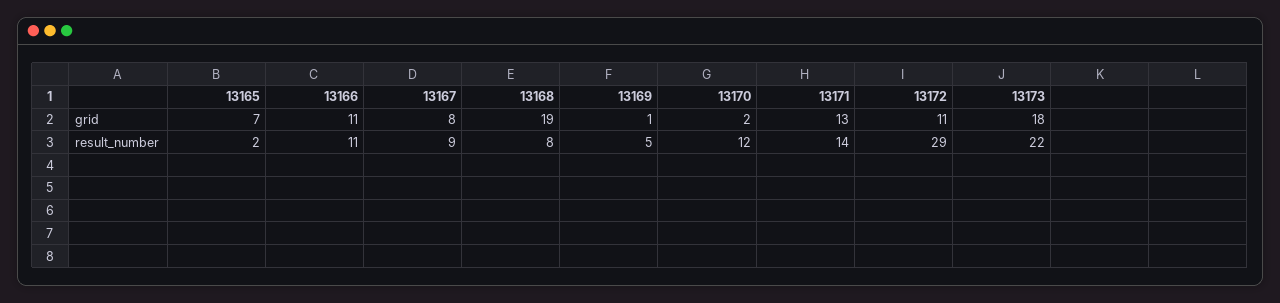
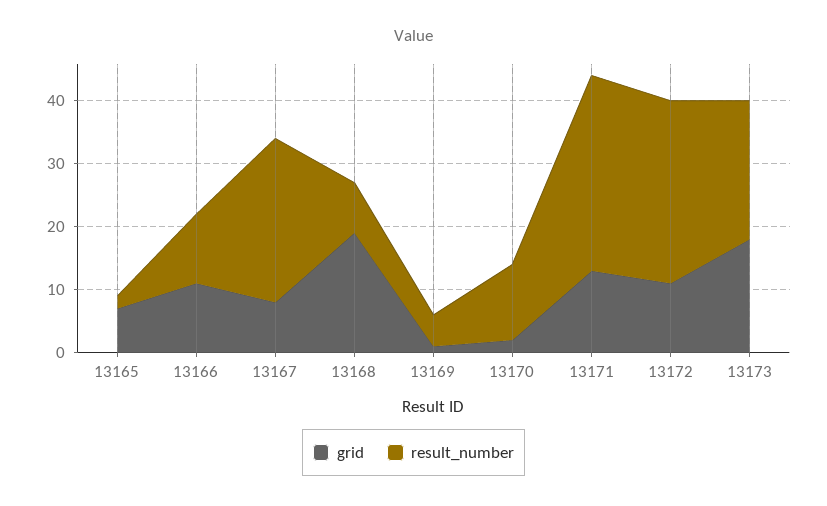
  {
    "grid": {
      "13165": 7,
      "13166": 11,
      "13167": 8,
      "13168": 19,
      "13169": 1,
      "13170": 2,
      "13171": 13,
      "13172": 11,
      "13173": 18
    },
    "result_number": {
      "13165": 2,
      "13166": 11,
-     "13167": 9,
+     "13167": 25,
      "13168": 8,
      "13169": 5,
      "13170": 12,
-     "13171": 14,
+     "13171": 30,
      "13172": 29,
      "13173": 22
    }
  }

